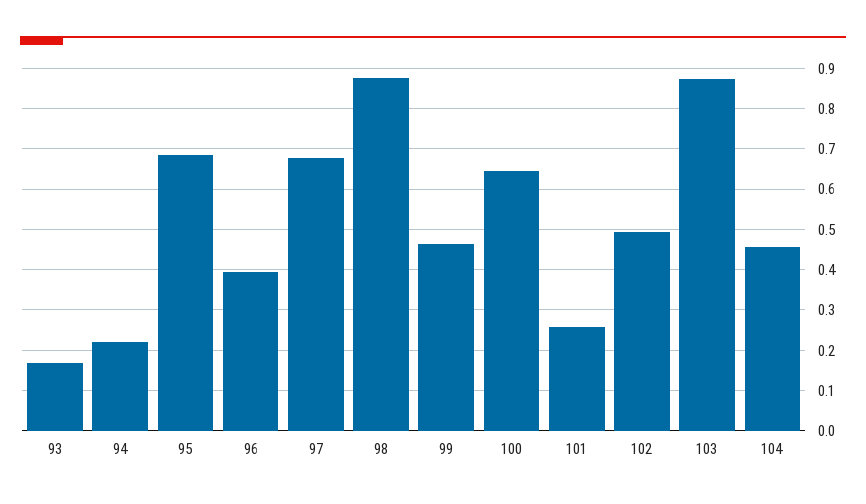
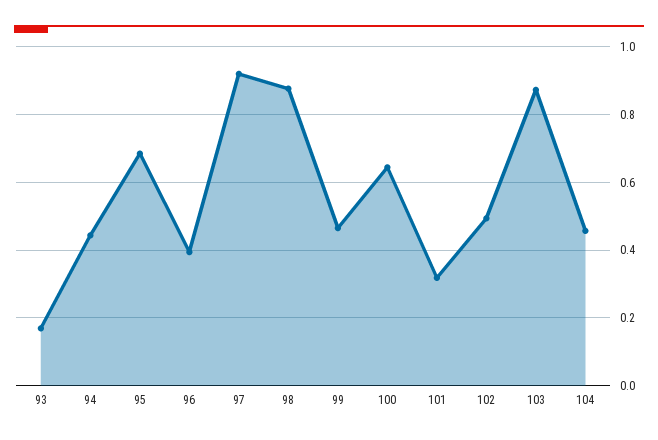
  {
    "93": 0.16,
-   "94": 0.22,
+   "94": 0.44,
    "95": 0.68,
    "96": 0.4,
-   "97": 0.68,
+   "97": 0.92,
    "98": 0.88,
    "99": 0.46,
    "100": 0.64,
-   "101": 0.26,
+   "101": 0.32,
    "102": 0.5,
    "103": 0.88,
    "104": 0.46
  }

